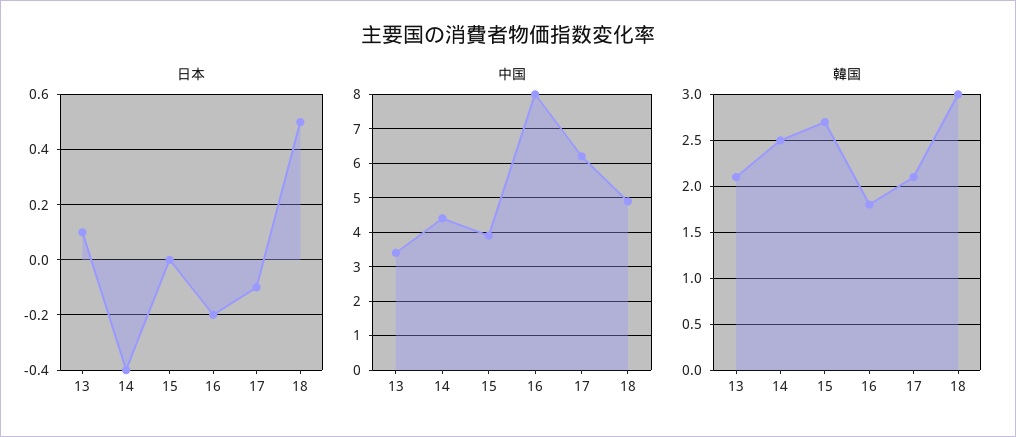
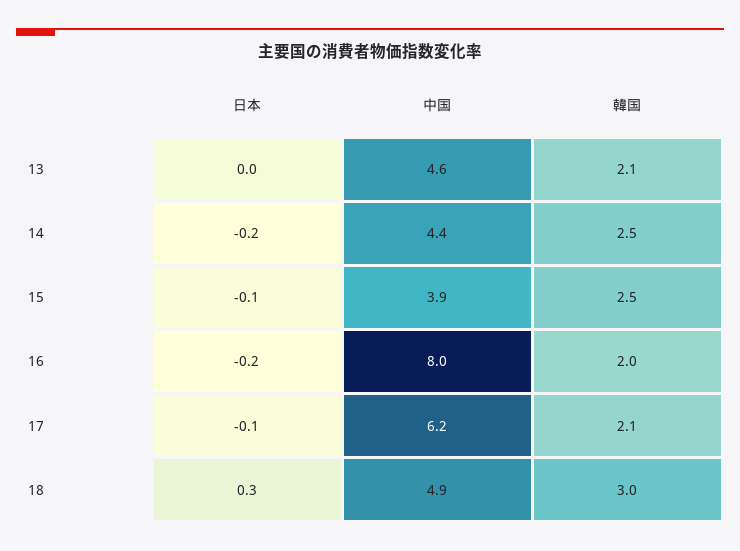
  {
    "日本": {
-     "13": 0.1,
+     "13": 0,
-     "14": -0.4,
+     "14": -0.2,
-     "15": 0,
+     "15": -0.1,
      "16": -0.2,
      "17": -0.1,
-     "18": 0.5
+     "18": 0.3
    },
    "中国": {
-     "13": 3.5,
+     "13": 4.6,
      "14": 4.4,
      "15": 3.9,
      "16": 8,
      "17": 6.2,
      "18": 4.9
    },
    "韓国": {
      "13": 2.1,
      "14": 2.5,
-     "15": 2.7,
+     "15": 2.5,
-     "16": 1.8,
+     "16": 2,
      "17": 2.1,
      "18": 3
    }
  }

